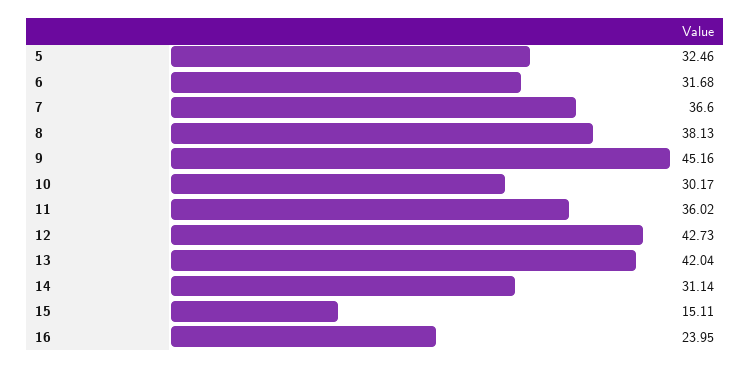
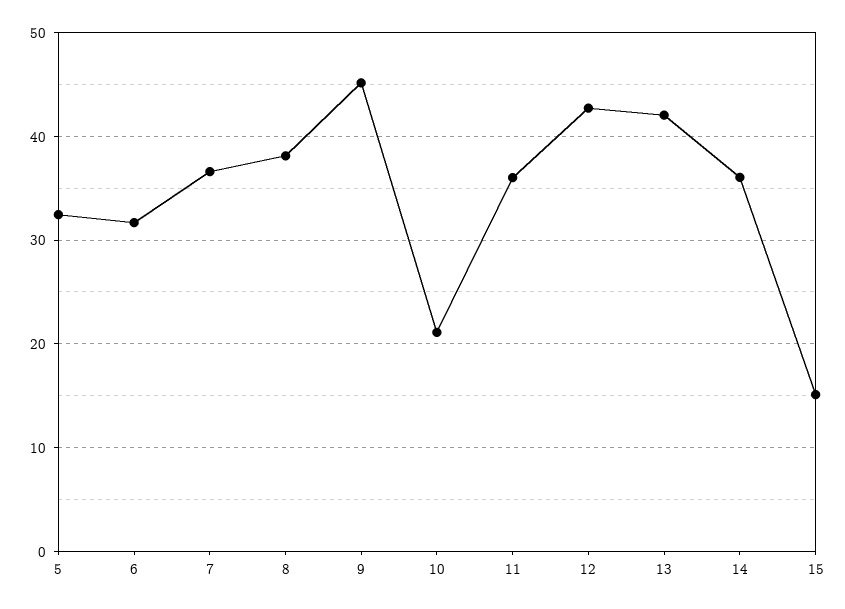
  {
    "5": 32.46,
    "6": 31.68,
    "7": 36.6,
    "8": 38.13,
    "9": 45.16,
-   "10": 30.17,
+   "10": 21,
    "11": 36.02,
    "12": 42.73,
    "13": 42.04,
-   "14": 31.14,
+   "14": 36,
-   "15": 15.11,
+   "15": 15.11
-   "16": 23.95
  }

